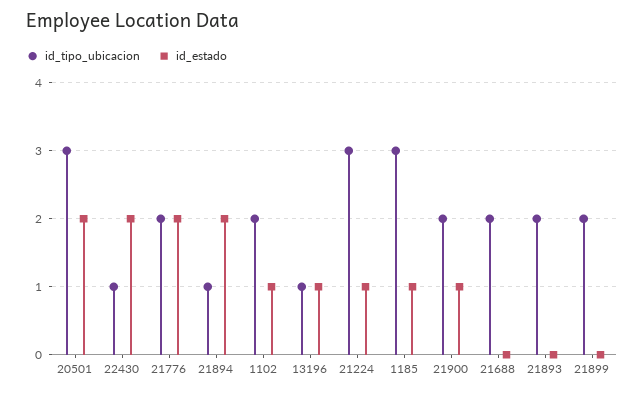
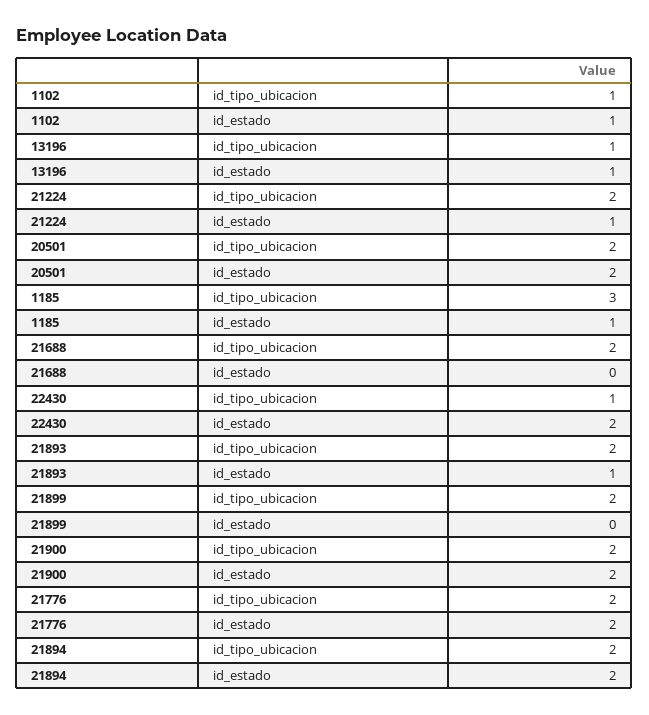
  {
    "id_tipo_ubicacion": {
-     "20501": 3,
+     "20501": 2,
      "22430": 1,
      "21776": 2,
-     "21894": 1,
+     "21894": 2,
-     "1102": 2,
+     "1102": 1,
      "13196": 1,
-     "21224": 3,
+     "21224": 2,
      "1185": 3,
      "21900": 2,
      "21688": 2,
      "21893": 2,
      "21899": 2
    },
    "id_estado": {
      "20501": 2,
      "22430": 2,
      "21776": 2,
      "21894": 2,
      "1102": 1,
      "13196": 1,
      "21224": 1,
      "1185": 1,
-     "21900": 1,
+     "21900": 2,
      "21688": 0,
-     "21893": 0,
+     "21893": 1,
      "21899": 0
    }
  }

